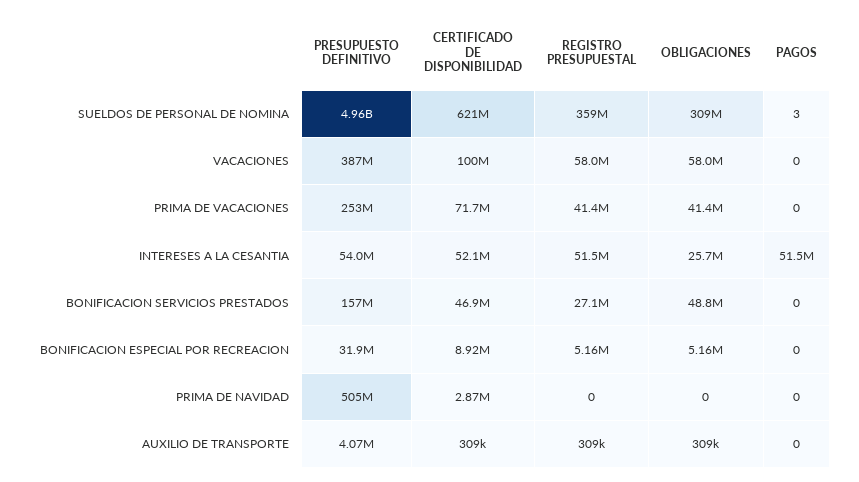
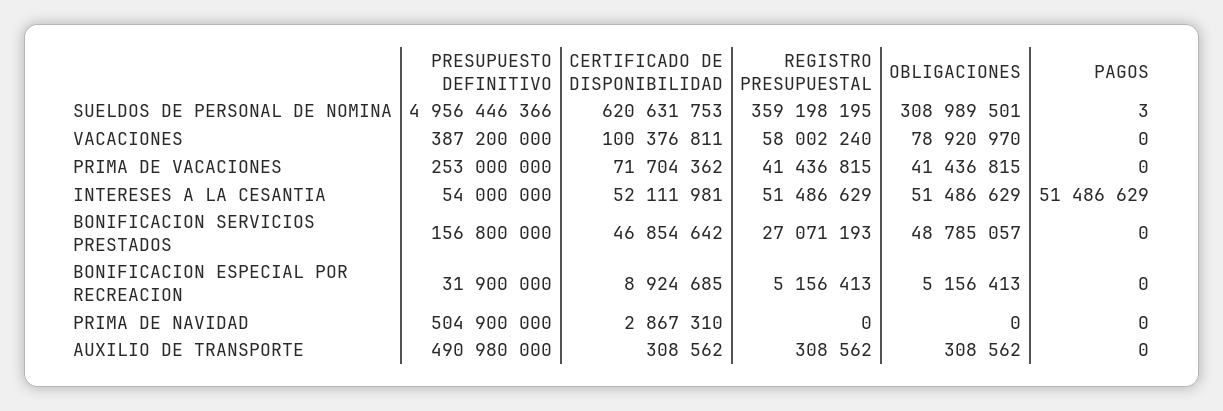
  {
    "PRESUPUESTO DEFINITIVO": {
      "SUELDOS DE PERSONAL DE NOMINA": 4956446366,
      "VACACIONES": 387200000,
      "PRIMA DE VACACIONES": 253000000,
      "INTERESES A LA CESANTIA": 54000000,
      "BONIFICACION SERVICIOS PRESTADOS": 156800000,
      "BONIFICACION ESPECIAL POR RECREACION": 31900000,
      "PRIMA DE NAVIDAD": 504900000,
-     "AUXILIO DE TRANSPORTE": 4070000
+     "AUXILIO DE TRANSPORTE": 490980000
    },
    "CERTIFICADO DE DISPONIBILIDAD": {
      "SUELDOS DE PERSONAL DE NOMINA": 620631753,
      "VACACIONES": 100376811,
      "PRIMA DE VACACIONES": 71704362,
      "INTERESES A LA CESANTIA": 52111981,
      "BONIFICACION SERVICIOS PRESTADOS": 46854642,
      "BONIFICACION ESPECIAL POR RECREACION": 8924685,
      "PRIMA DE NAVIDAD": 2867310,
      "AUXILIO DE TRANSPORTE": 308562
    },
    "REGISTRO PRESUPUESTAL": {
      "SUELDOS DE PERSONAL DE NOMINA": 359198195,
      "VACACIONES": 58002240,
      "PRIMA DE VACACIONES": 41436815,
      "INTERESES A LA CESANTIA": 51486629,
      "BONIFICACION SERVICIOS PRESTADOS": 27071193,
      "BONIFICACION ESPECIAL POR RECREACION": 5156413,
      "PRIMA DE NAVIDAD": 0,
      "AUXILIO DE TRANSPORTE": 308562
    },
    "OBLIGACIONES": {
      "SUELDOS DE PERSONAL DE NOMINA": 308989501,
-     "VACACIONES": 58000000,
+     "VACACIONES": 78920970,
      "PRIMA DE VACACIONES": 41436815,
-     "INTERESES A LA CESANTIA": 25700000,
+     "INTERESES A LA CESANTIA": 51486629,
      "BONIFICACION SERVICIOS PRESTADOS": 48785057,
      "BONIFICACION ESPECIAL POR RECREACION": 5156413,
      "PRIMA DE NAVIDAD": 0,
      "AUXILIO DE TRANSPORTE": 308562
    },
    "PAGOS": {
      "SUELDOS DE PERSONAL DE NOMINA": 3,
      "VACACIONES": 0,
      "PRIMA DE VACACIONES": 0,
      "INTERESES A LA CESANTIA": 51486629,
      "BONIFICACION SERVICIOS PRESTADOS": 0,
      "BONIFICACION ESPECIAL POR RECREACION": 0,
      "PRIMA DE NAVIDAD": 0,
      "AUXILIO DE TRANSPORTE": 0
    }
  }

